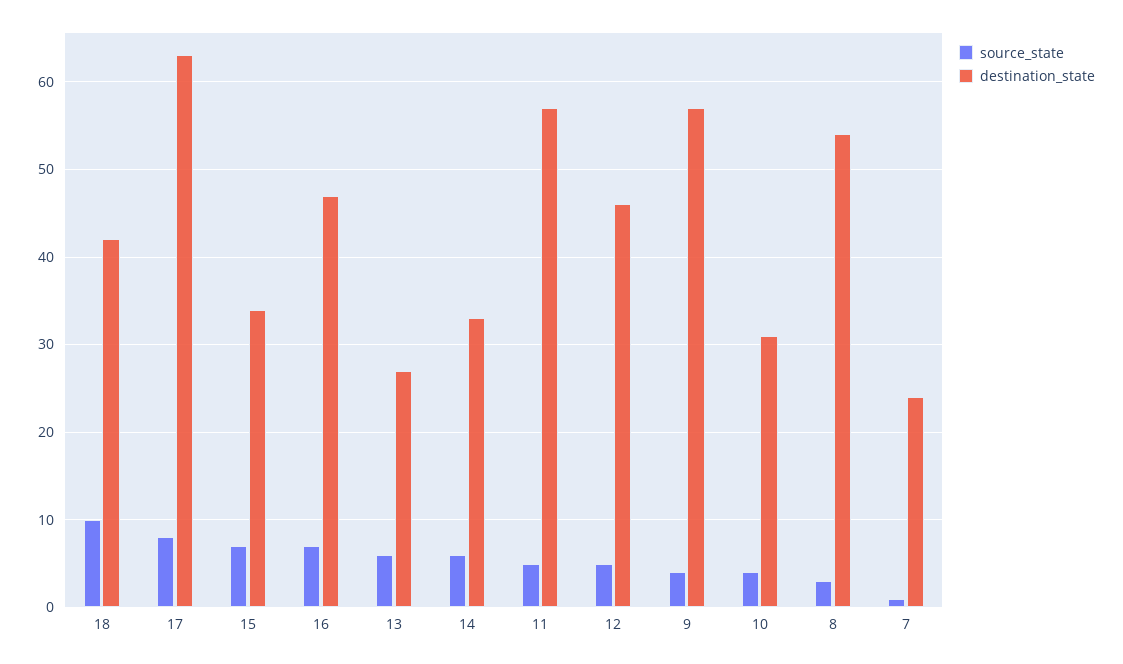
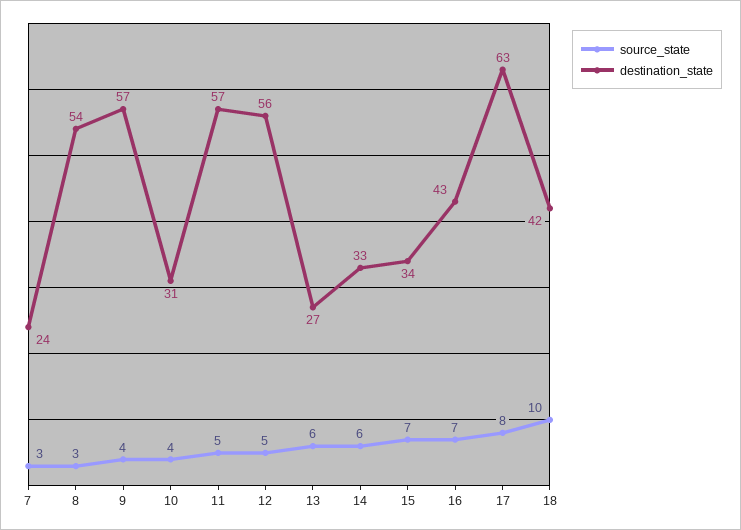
  {
    "source_state": {
      "18": 10,
      "17": 8,
      "15": 7,
      "16": 7,
      "13": 6,
      "14": 6,
      "11": 5,
      "12": 5,
      "9": 4,
      "10": 4,
      "8": 3,
-     "7": 1
+     "7": 3
    },
    "destination_state": {
      "18": 42,
      "17": 63,
      "15": 34,
-     "16": 47,
+     "16": 43,
      "13": 27,
      "14": 33,
      "11": 57,
-     "12": 46,
+     "12": 56,
      "9": 57,
      "10": 31,
      "8": 54,
      "7": 24
    }
  }

